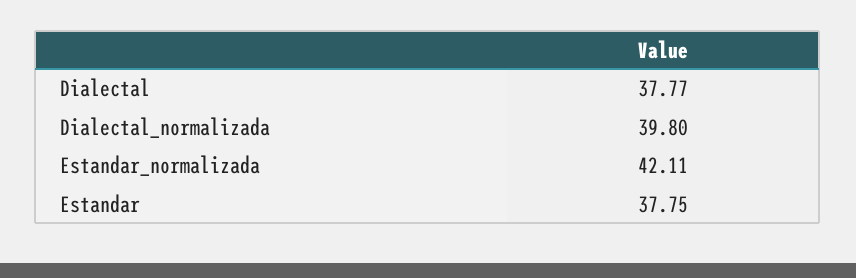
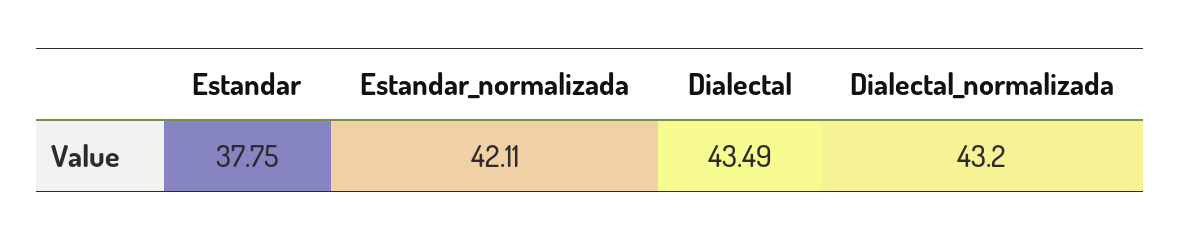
  {
-   "Dialectal": 37.77,
+   "Dialectal": 43.49,
-   "Dialectal_normalizada": 39.8,
+   "Dialectal_normalizada": 43.2,
    "Estandar_normalizada": 42.11,
    "Estandar": 37.75
  }

